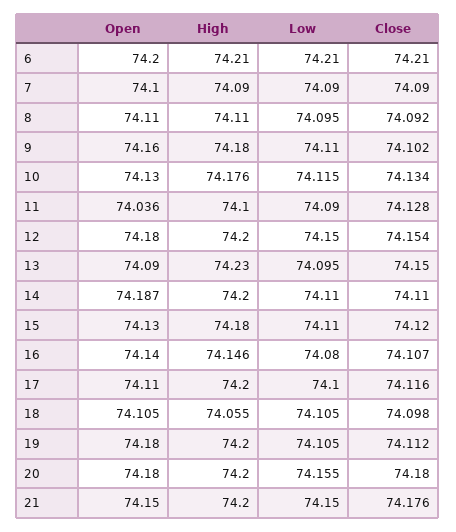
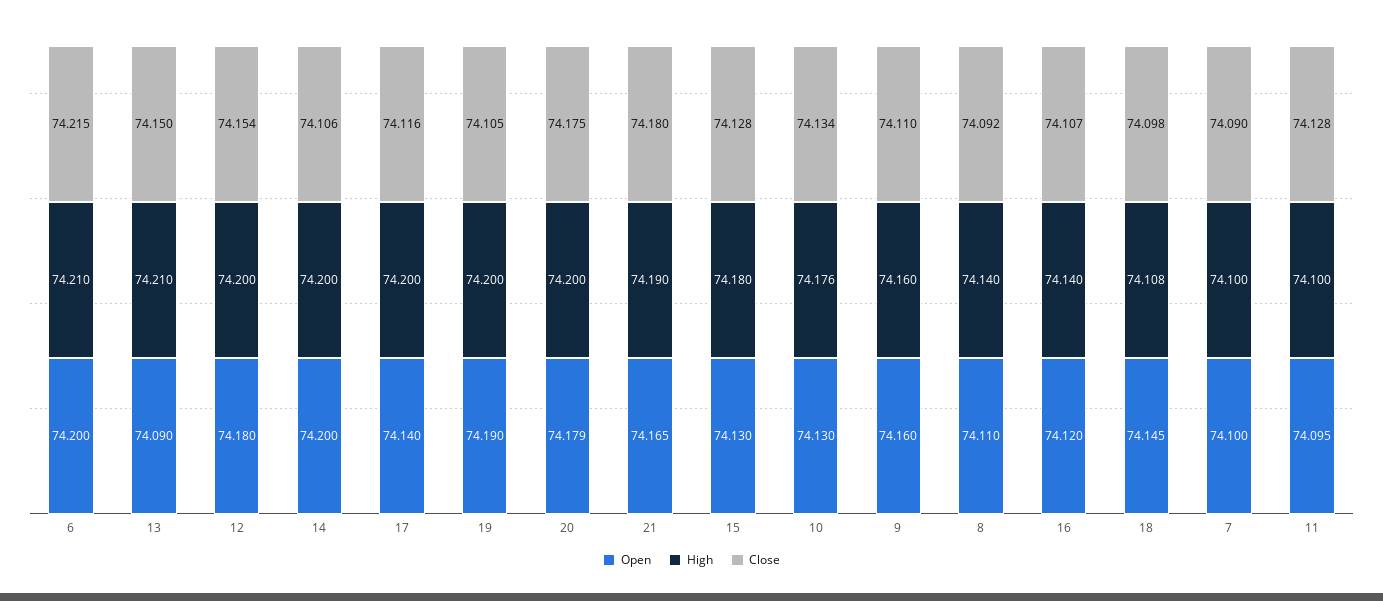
  {
    "Open": {
      "6": 74.2,
      "7": 74.1,
      "8": 74.11,
      "9": 74.16,
      "10": 74.13,
-     "11": 74.036,
+     "11": 74.095,
      "12": 74.18,
      "13": 74.09,
-     "14": 74.187,
+     "14": 74.2,
      "15": 74.13,
-     "16": 74.14,
+     "16": 74.12,
-     "17": 74.11,
+     "17": 74.14,
-     "18": 74.105,
+     "18": 74.145,
-     "19": 74.18,
+     "19": 74.19,
-     "20": 74.18,
+     "20": 74.179,
-     "21": 74.15
+     "21": 74.165
    },
    "High": {
      "6": 74.21,
-     "7": 74.09,
+     "7": 74.1,
-     "8": 74.11,
+     "8": 74.14,
-     "9": 74.18,
+     "9": 74.16,
      "10": 74.176,
      "11": 74.1,
      "12": 74.2,
-     "13": 74.23,
+     "13": 74.21,
      "14": 74.2,
      "15": 74.18,
-     "16": 74.146,
+     "16": 74.14,
      "17": 74.2,
-     "18": 74.055,
+     "18": 74.108,
      "19": 74.2,
      "20": 74.2,
-     "21": 74.2
+     "21": 74.19
    },
-   "Low": {
-     "6": 74.21,
-     "7": 74.09,
-     "8": 74.095,
-     "9": 74.11,
-     "10": 74.115,
-     "11": 74.09,
-     "12": 74.15,
-     "13": 74.095,
-     "14": 74.11,
-     "15": 74.11,
-     "16": 74.08,
-     "17": 74.1,
-     "18": 74.105,
-     "19": 74.105,
-     "20": 74.155,
-     "21": 74.15
-   },
    "Close": {
-     "6": 74.21,
+     "6": 74.215,
      "7": 74.09,
      "8": 74.092,
-     "9": 74.102,
+     "9": 74.11,
      "10": 74.134,
      "11": 74.128,
      "12": 74.154,
      "13": 74.15,
-     "14": 74.11,
+     "14": 74.106,
-     "15": 74.12,
+     "15": 74.128,
      "16": 74.107,
      "17": 74.116,
      "18": 74.098,
-     "19": 74.112,
+     "19": 74.105,
-     "20": 74.18,
+     "20": 74.175,
-     "21": 74.176
+     "21": 74.18
    }
  }

